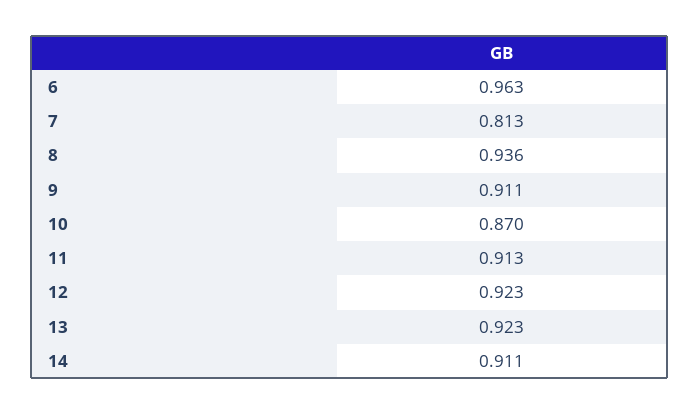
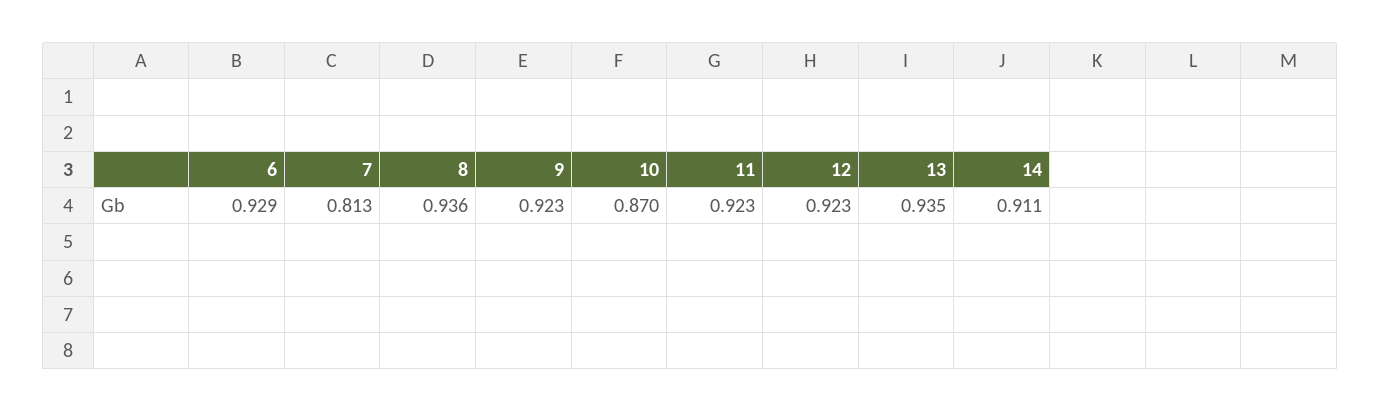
  {
-   "6": 0.963,
+   "6": 0.929,
    "7": 0.813,
    "8": 0.936,
-   "9": 0.911,
+   "9": 0.923,
    "10": 0.87,
-   "11": 0.913,
+   "11": 0.923,
    "12": 0.923,
-   "13": 0.923,
+   "13": 0.935,
    "14": 0.911
  }

